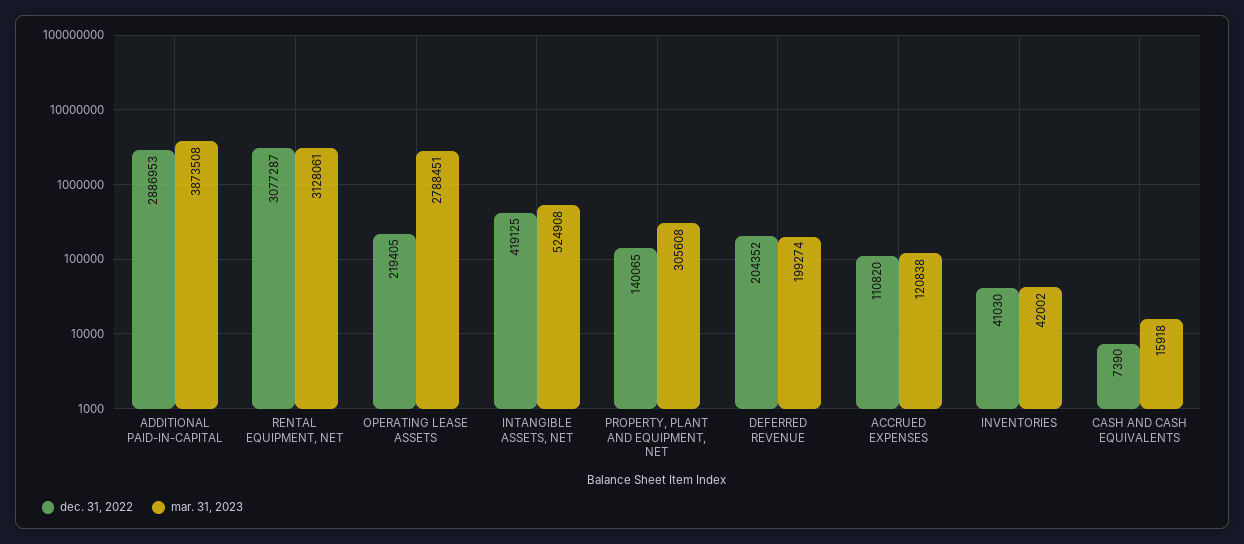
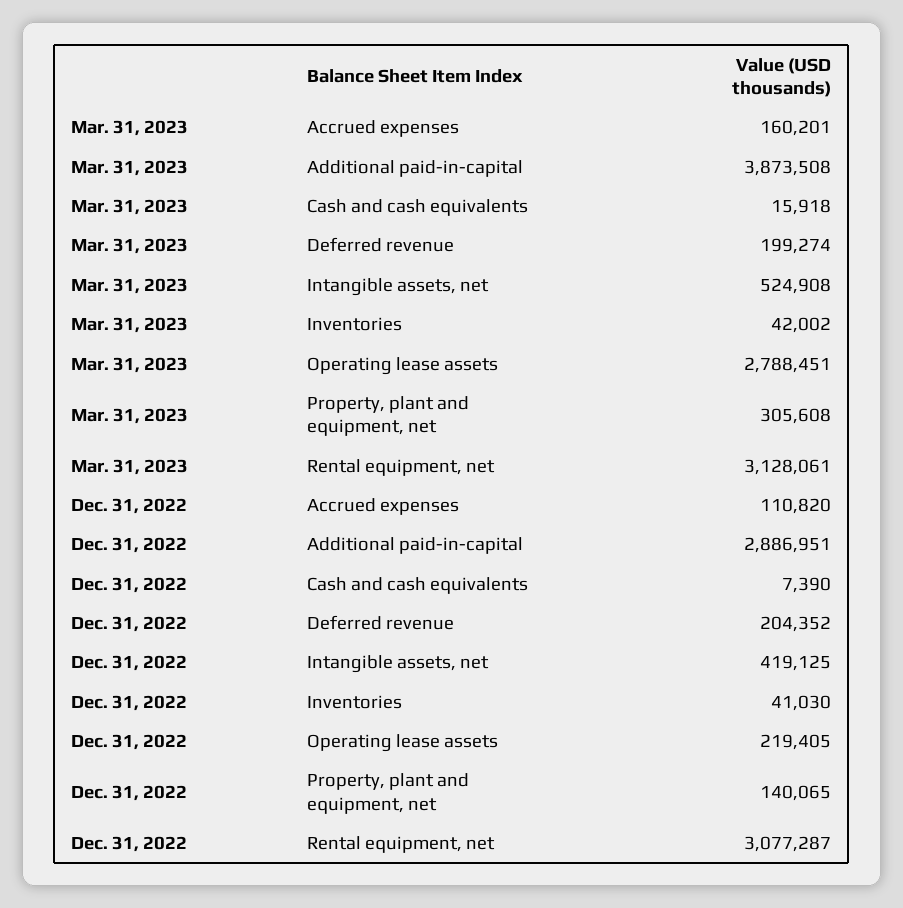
  {
    "dec. 31, 2022": {
-     "ADDITIONAL PAID-IN-CAPITAL": 2886953,
+     "ADDITIONAL PAID-IN-CAPITAL": 2886951,
      "RENTAL EQUIPMENT, NET": 3077287,
      "OPERATING LEASE ASSETS": 219405,
      "INTANGIBLE ASSETS, NET": 419125,
      "PROPERTY, PLANT AND EQUIPMENT, NET": 140065,
      "DEFERRED REVENUE": 204352,
      "ACCRUED EXPENSES": 110820,
      "INVENTORIES": 41030,
      "CASH AND CASH EQUIVALENTS": 7390
    },
    "mar. 31, 2023": {
      "ADDITIONAL PAID-IN-CAPITAL": 3873508,
      "RENTAL EQUIPMENT, NET": 3128061,
      "OPERATING LEASE ASSETS": 2788451,
      "INTANGIBLE ASSETS, NET": 524908,
      "PROPERTY, PLANT AND EQUIPMENT, NET": 305608,
      "DEFERRED REVENUE": 199274,
-     "ACCRUED EXPENSES": 120838,
+     "ACCRUED EXPENSES": 160201,
      "INVENTORIES": 42002,
      "CASH AND CASH EQUIVALENTS": 15918
    }
  }

